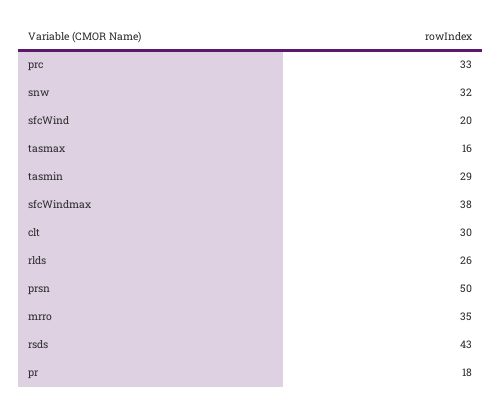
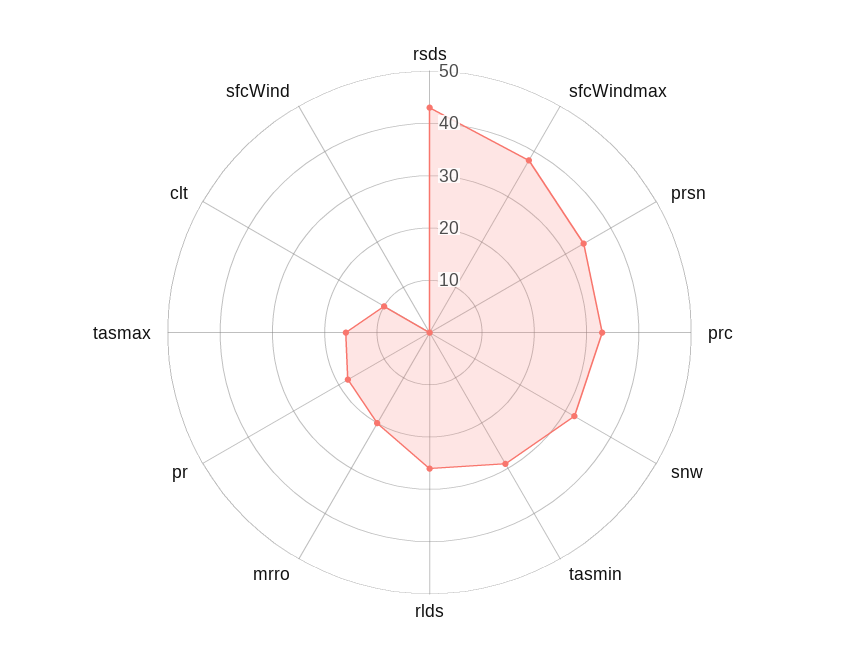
  {
    "prc": 33,
    "snw": 32,
-   "sfcWind": 20,
+   "sfcWind": 0,
    "tasmax": 16,
    "tasmin": 29,
    "sfcWindmax": 38,
-   "clt": 30,
+   "clt": 10,
    "rlds": 26,
-   "prsn": 50,
+   "prsn": 35,
-   "mrro": 35,
+   "mrro": 20,
    "rsds": 43,
    "pr": 18
  }

